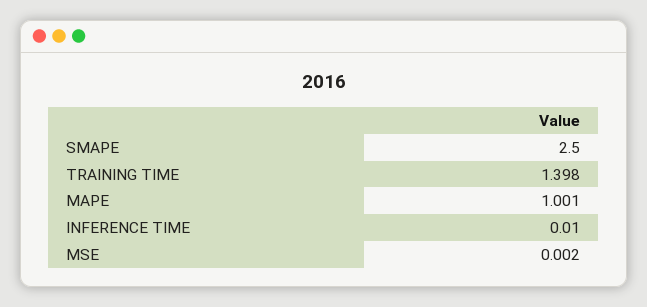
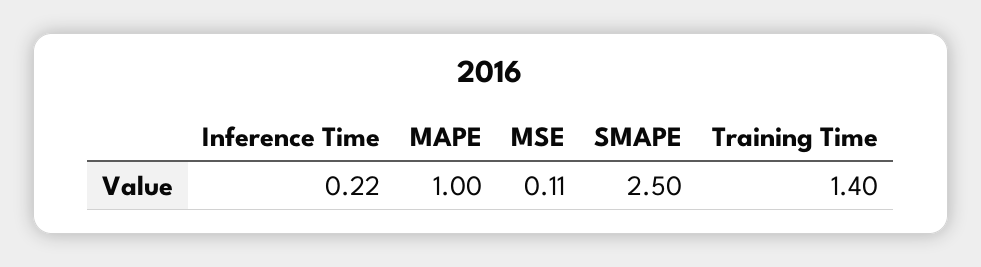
  {
    "SMAPE": 2.5,
    "TRAINING TIME": 1.398,
    "MAPE": 1.001,
-   "INFERENCE TIME": 0.01,
+   "INFERENCE TIME": 0.22,
-   "MSE": 0.002
+   "MSE": 0.11
  }

